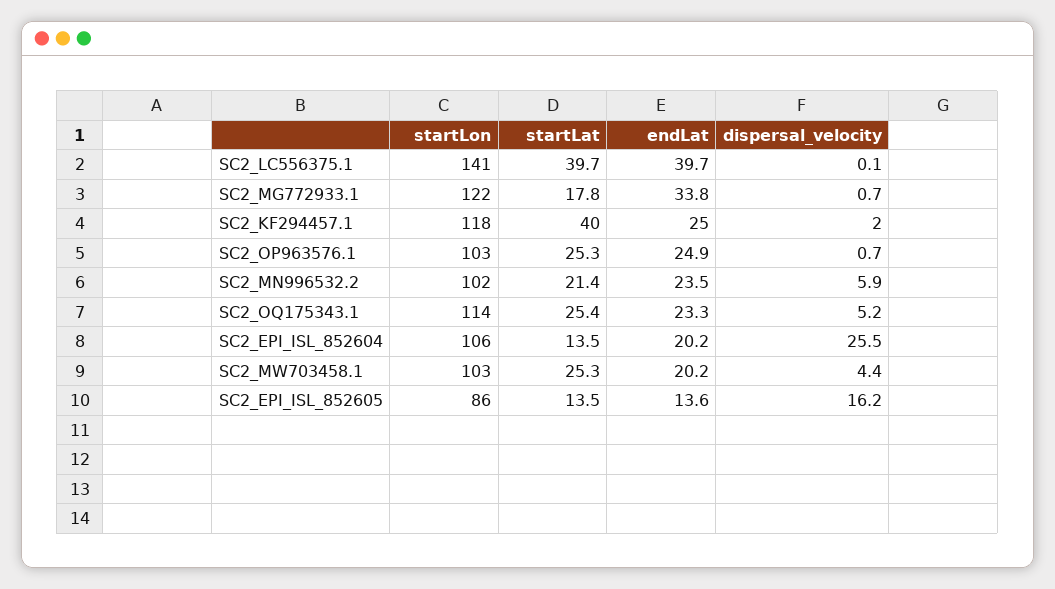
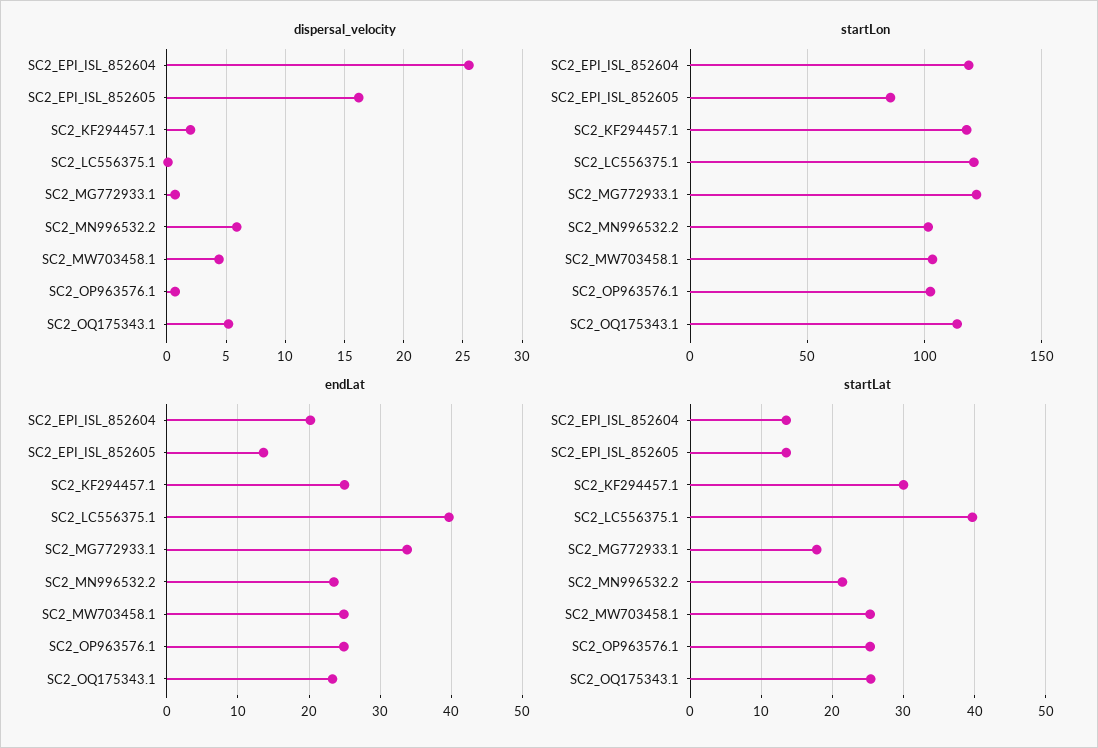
  {
    "startLon": {
-     "SC2_LC556375.1": 141,
+     "SC2_LC556375.1": 120,
      "SC2_MG772933.1": 122,
      "SC2_KF294457.1": 118,
      "SC2_OP963576.1": 103,
      "SC2_MN996532.2": 102,
      "SC2_OQ175343.1": 114,
-     "SC2_EPI_ISL_852604": 106,
+     "SC2_EPI_ISL_852604": 120,
      "SC2_MW703458.1": 103,
      "SC2_EPI_ISL_852605": 86
    },
    "startLat": {
      "SC2_LC556375.1": 39.7,
      "SC2_MG772933.1": 17.8,
-     "SC2_KF294457.1": 40,
+     "SC2_KF294457.1": 30,
      "SC2_OP963576.1": 25.3,
      "SC2_MN996532.2": 21.4,
      "SC2_OQ175343.1": 25.4,
      "SC2_EPI_ISL_852604": 13.5,
      "SC2_MW703458.1": 25.3,
      "SC2_EPI_ISL_852605": 13.5
    },
    "endLat": {
      "SC2_LC556375.1": 39.7,
      "SC2_MG772933.1": 33.8,
      "SC2_KF294457.1": 25,
      "SC2_OP963576.1": 24.9,
      "SC2_MN996532.2": 23.5,
      "SC2_OQ175343.1": 23.3,
      "SC2_EPI_ISL_852604": 20.2,
-     "SC2_MW703458.1": 20.2,
+     "SC2_MW703458.1": 25,
      "SC2_EPI_ISL_852605": 13.6
    },
    "dispersal_velocity": {
      "SC2_LC556375.1": 0.1,
      "SC2_MG772933.1": 0.7,
      "SC2_KF294457.1": 2,
      "SC2_OP963576.1": 0.7,
      "SC2_MN996532.2": 5.9,
      "SC2_OQ175343.1": 5.2,
      "SC2_EPI_ISL_852604": 25.5,
      "SC2_MW703458.1": 4.4,
      "SC2_EPI_ISL_852605": 16.2
    }
  }

